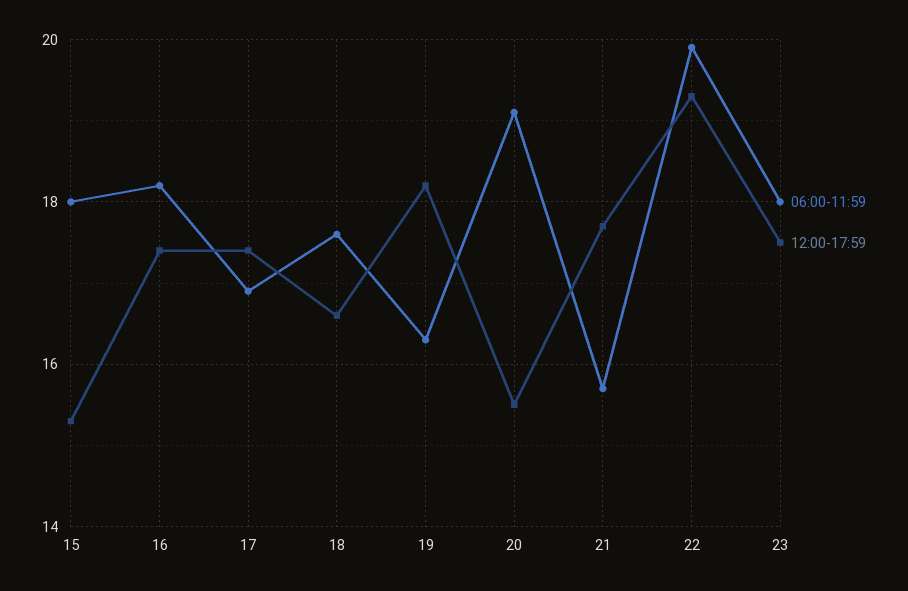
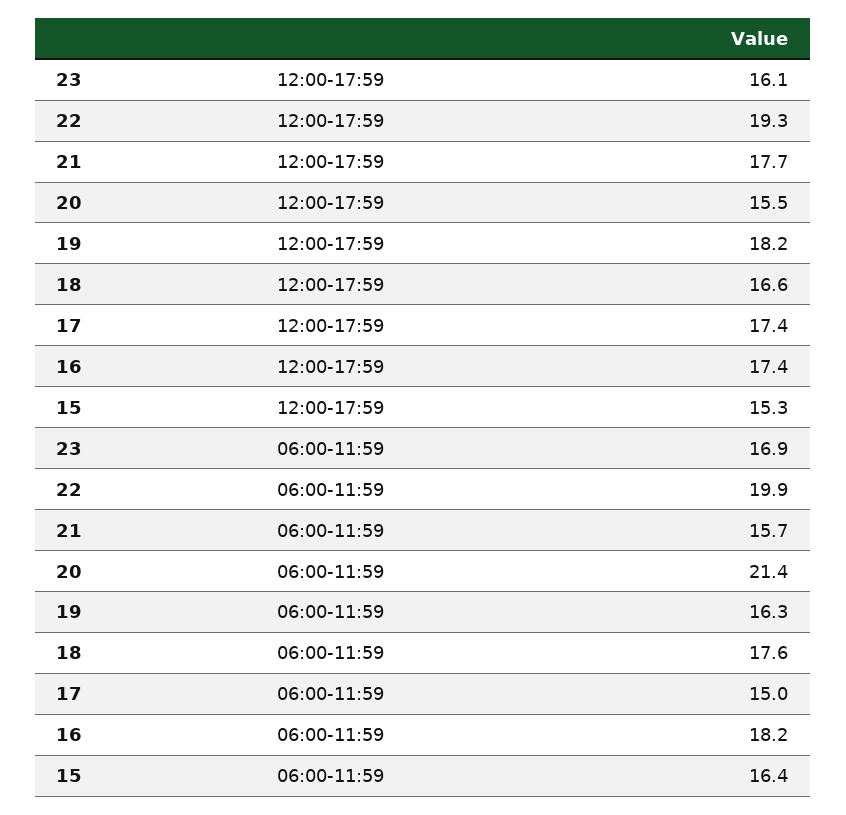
  {
    "06:00-11:59": {
-     "15": 18,
+     "15": 16.4,
      "16": 18.2,
-     "17": 17,
+     "17": 15,
      "18": 17.6,
      "19": 16.3,
-     "20": 19,
+     "20": 21.4,
      "21": 15.7,
      "22": 19.9,
-     "23": 18
+     "23": 16.9
    },
    "12:00-17:59": {
      "15": 15.3,
      "16": 17.4,
      "17": 17.4,
      "18": 16.6,
      "19": 18.2,
      "20": 15.5,
      "21": 17.7,
      "22": 19.3,
-     "23": 17.5
+     "23": 16.1
    }
  }

